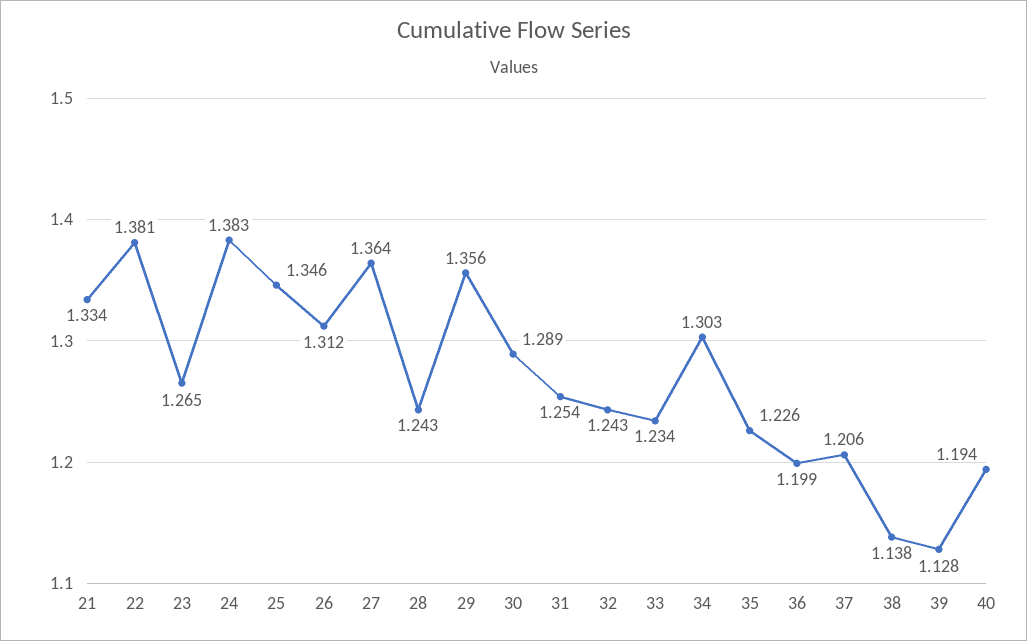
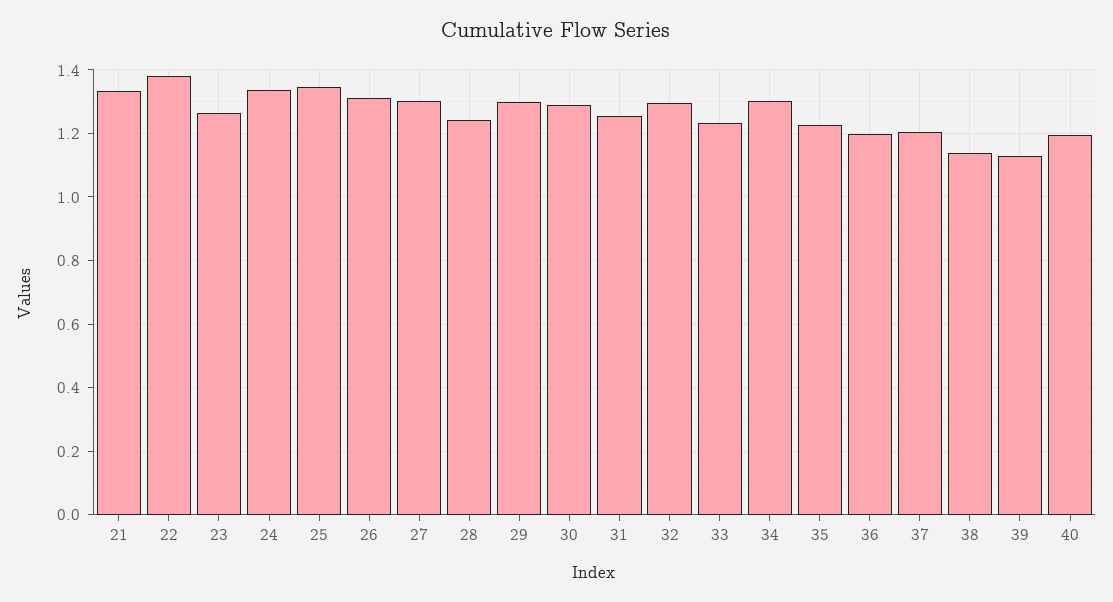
  {
    "21": 1.334,
    "22": 1.381,
    "23": 1.265,
-   "24": 1.383,
+   "24": 1.34,
    "25": 1.346,
    "26": 1.312,
-   "27": 1.364,
+   "27": 1.3,
    "28": 1.243,
-   "29": 1.356,
+   "29": 1.3,
    "30": 1.289,
    "31": 1.254,
-   "32": 1.243,
+   "32": 1.3,
    "33": 1.234,
    "34": 1.303,
    "35": 1.226,
    "36": 1.199,
    "37": 1.206,
    "38": 1.138,
    "39": 1.128,
    "40": 1.194
  }

